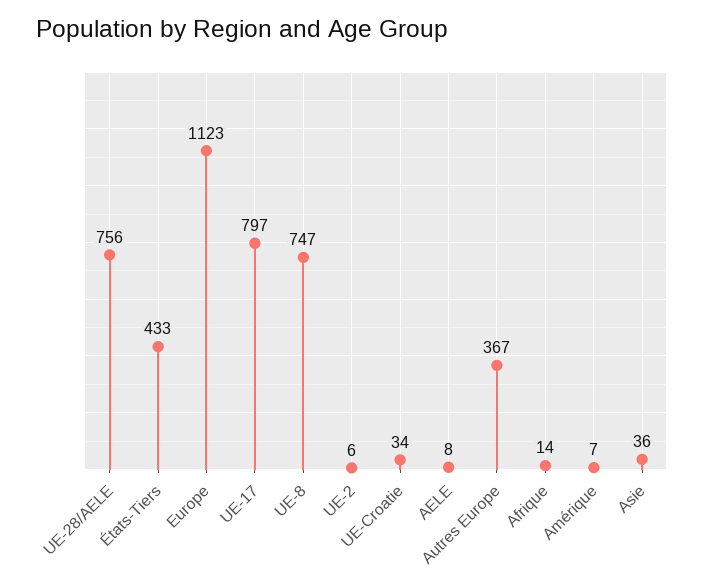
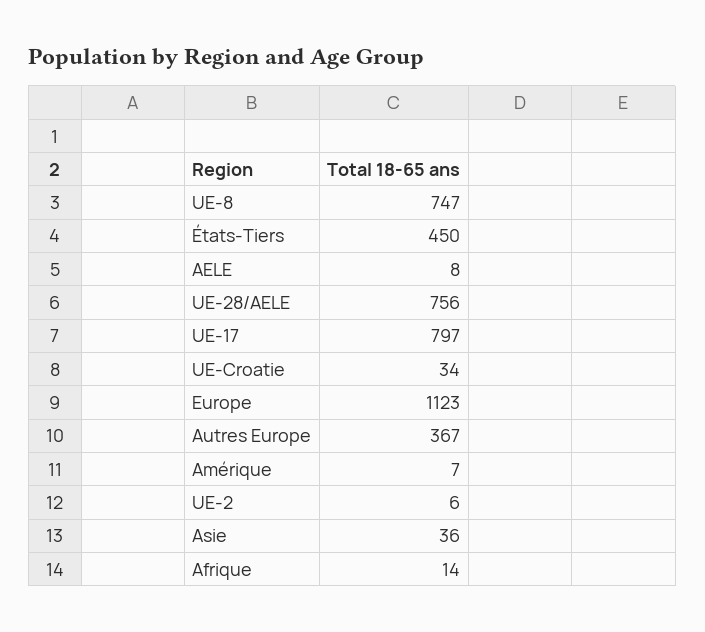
  {
    "UE-28/AELE": 756,
-   "États-Tiers": 433,
+   "États-Tiers": 450,
    "Europe": 1123,
    "UE-17": 797,
    "UE-8": 747,
    "UE-2": 6,
    "UE-Croatie": 34,
    "AELE": 8,
    "Autres Europe": 367,
    "Afrique": 14,
    "Amérique": 7,
    "Asie": 36
  }

